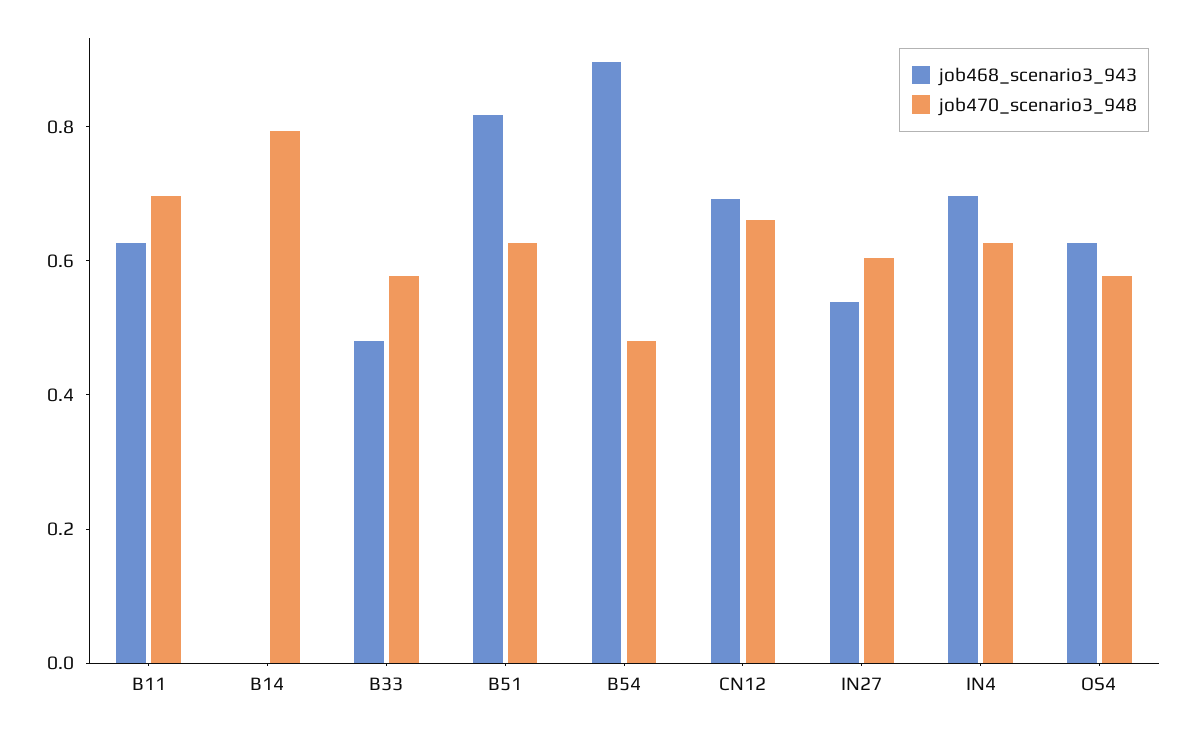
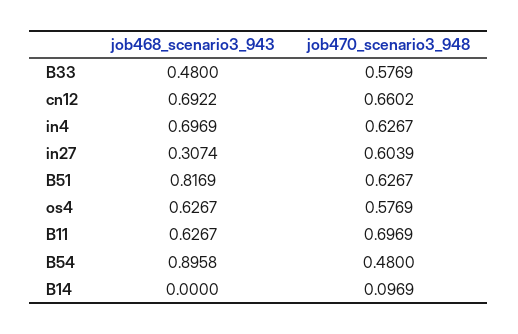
  {
    "job468_scenario3_943": {
      "B11": 0.6267,
      "B14": 0,
      "B33": 0.48,
      "B51": 0.8169,
      "B54": 0.8958,
      "CN12": 0.6922,
-     "IN27": 0.55,
+     "IN27": 0.3074,
      "IN4": 0.6969,
      "OS4": 0.6267
    },
    "job470_scenario3_948": {
      "B11": 0.6969,
-     "B14": 0.8,
+     "B14": 0.0969,
      "B33": 0.5769,
      "B51": 0.6267,
      "B54": 0.48,
      "CN12": 0.6602,
      "IN27": 0.6039,
      "IN4": 0.6267,
      "OS4": 0.5769
    }
  }

